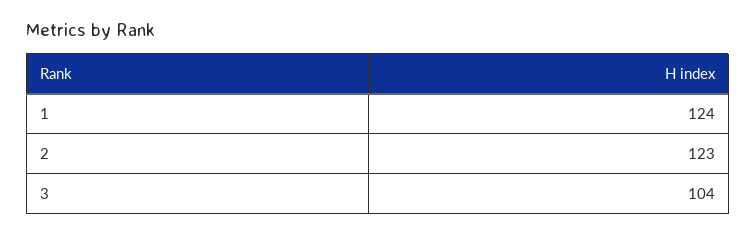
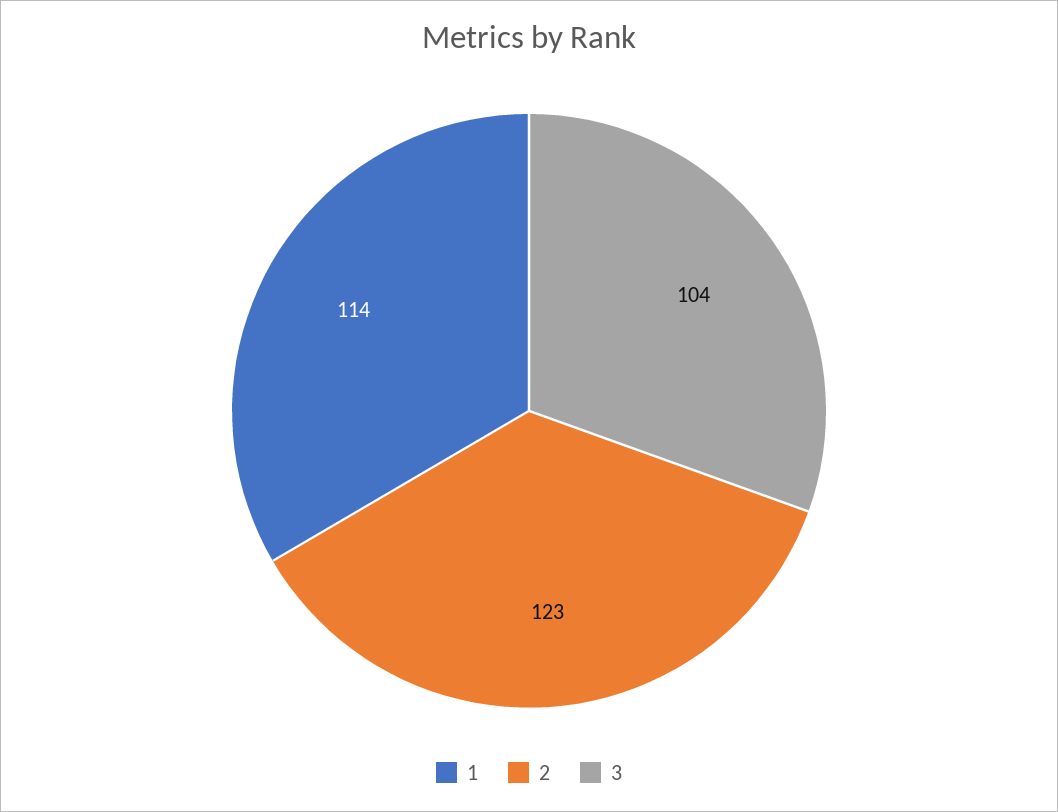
  {
-   "1": 124,
+   "1": 114,
    "2": 123,
    "3": 104
  }

